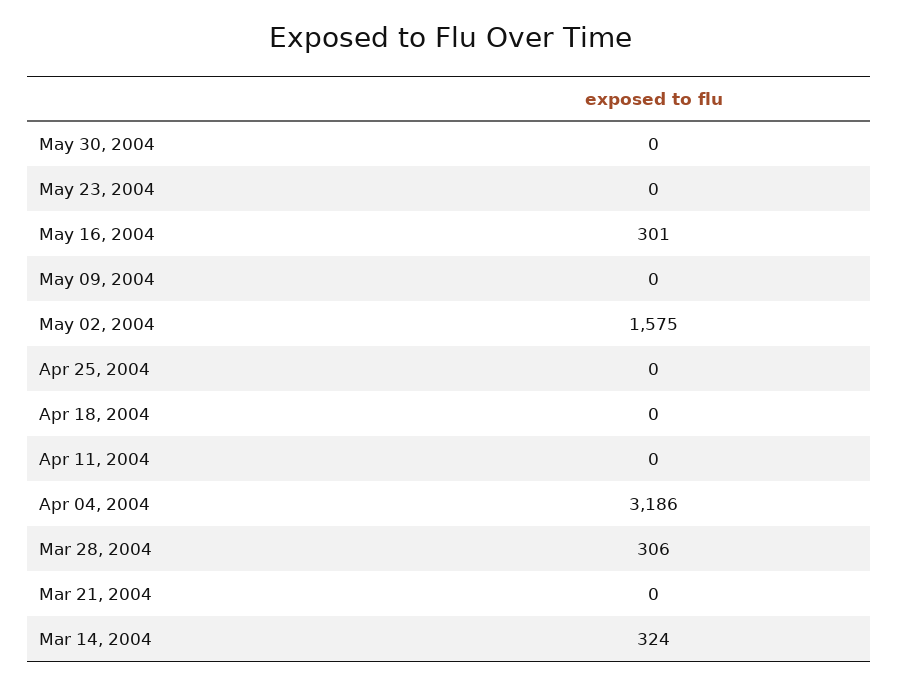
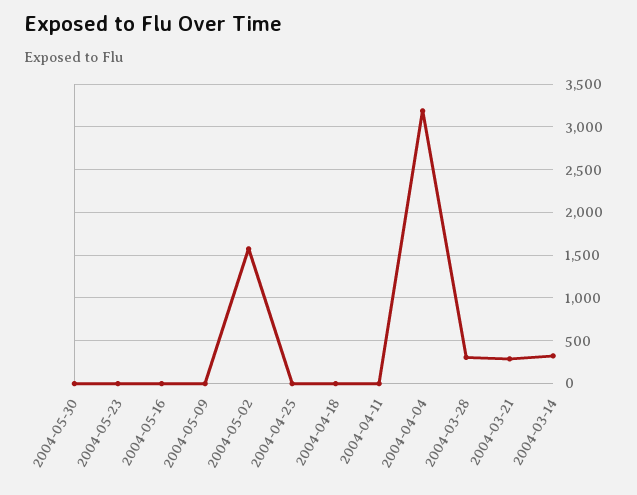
  {
    "May 30, 2004": 0,
    "May 23, 2004": 0,
-   "May 16, 2004": 301,
+   "May 16, 2004": 0,
    "May 09, 2004": 0,
    "May 02, 2004": 1575,
    "Apr 25, 2004": 0,
    "Apr 18, 2004": 0,
    "Apr 11, 2004": 0,
    "Apr 04, 2004": 3186,
    "Mar 28, 2004": 306,
-   "Mar 21, 2004": 0,
+   "Mar 21, 2004": 300,
    "Mar 14, 2004": 324
  }

